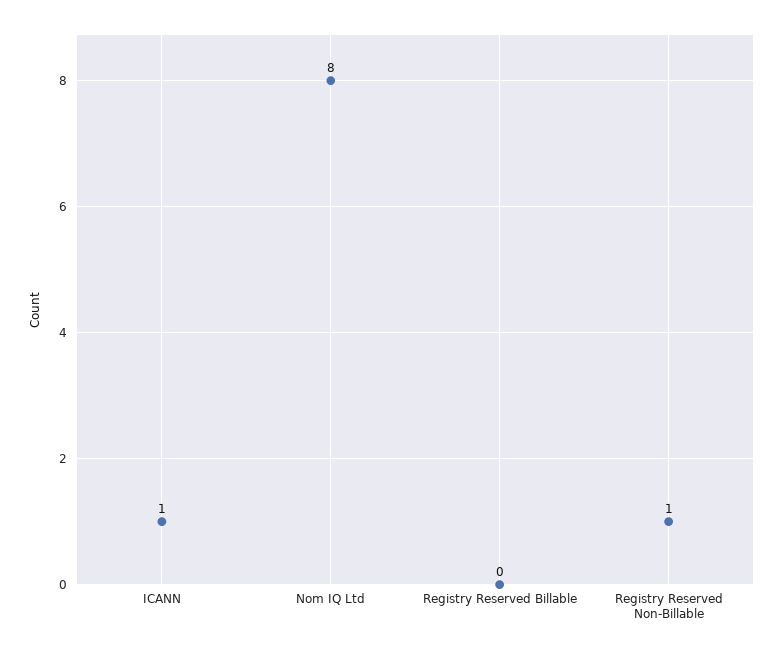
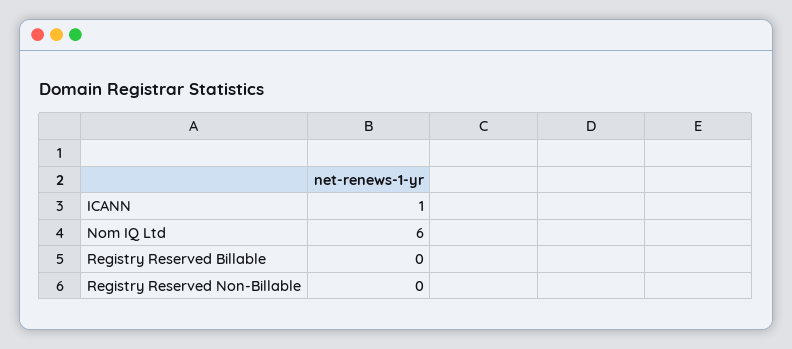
  {
    "ICANN": 1,
-   "Nom IQ Ltd": 8,
+   "Nom IQ Ltd": 6,
    "Registry Reserved Billable": 0,
-   "Registry Reserved Non-Billable": 1
+   "Registry Reserved Non-Billable": 0
  }

